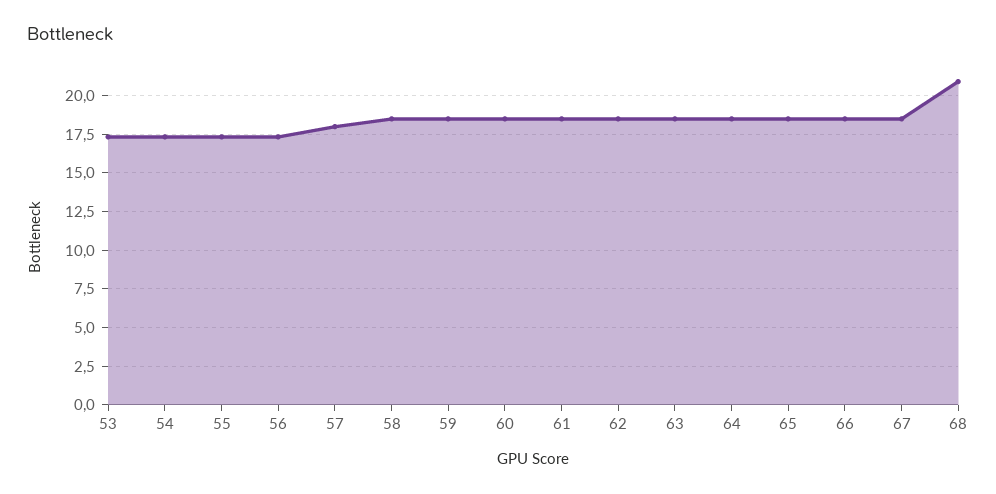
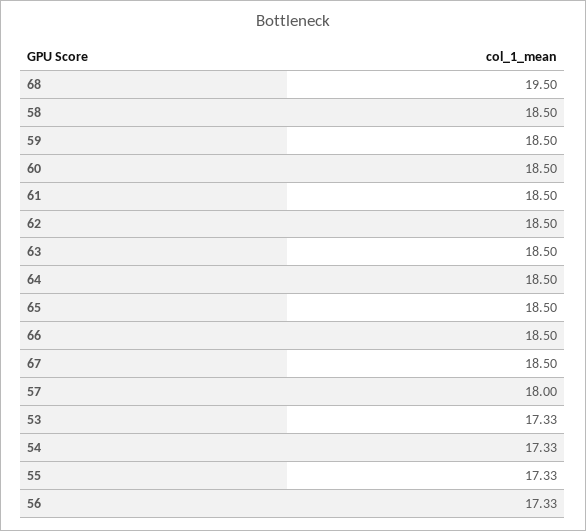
  {
    "53": 17.33,
    "54": 17.33,
    "55": 17.33,
    "56": 17.33,
    "57": 18,
    "58": 18.5,
    "59": 18.5,
    "60": 18.5,
    "61": 18.5,
    "62": 18.5,
    "63": 18.5,
    "64": 18.5,
    "65": 18.5,
    "66": 18.5,
    "67": 18.5,
-   "68": 21
+   "68": 19.5
  }

